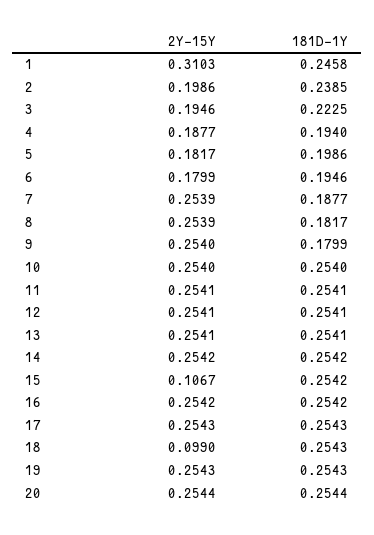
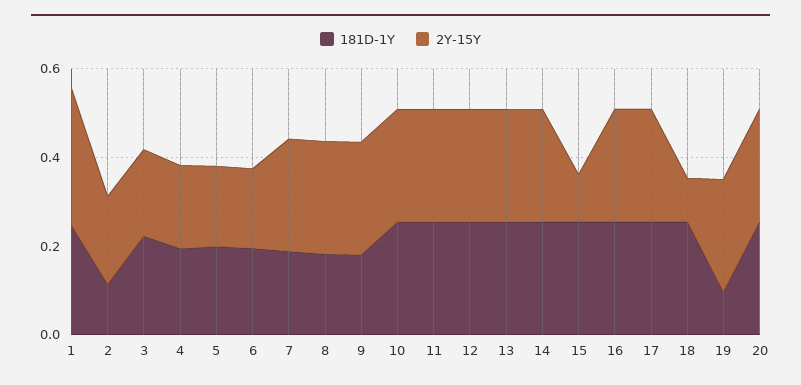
  {
    "2Y-15Y": {
      "1": 0.3103,
      "2": 0.1986,
      "3": 0.1946,
      "4": 0.1877,
      "5": 0.1817,
      "6": 0.1799,
      "7": 0.2539,
      "8": 0.2539,
      "9": 0.254,
      "10": 0.254,
      "11": 0.2541,
      "12": 0.2541,
      "13": 0.2541,
      "14": 0.2542,
      "15": 0.1067,
      "16": 0.2542,
      "17": 0.2543,
      "18": 0.099,
      "19": 0.2543,
      "20": 0.2544
    },
    "181D-1Y": {
      "1": 0.2458,
-     "2": 0.2385,
+     "2": 0.1,
      "3": 0.2225,
      "4": 0.194,
      "5": 0.1986,
      "6": 0.1946,
      "7": 0.1877,
      "8": 0.1817,
      "9": 0.1799,
      "10": 0.254,
      "11": 0.2541,
      "12": 0.2541,
      "13": 0.2541,
      "14": 0.2542,
      "15": 0.2542,
      "16": 0.2542,
      "17": 0.2543,
      "18": 0.2543,
-     "19": 0.2543,
+     "19": 0.1,
      "20": 0.2544
    }
  }

